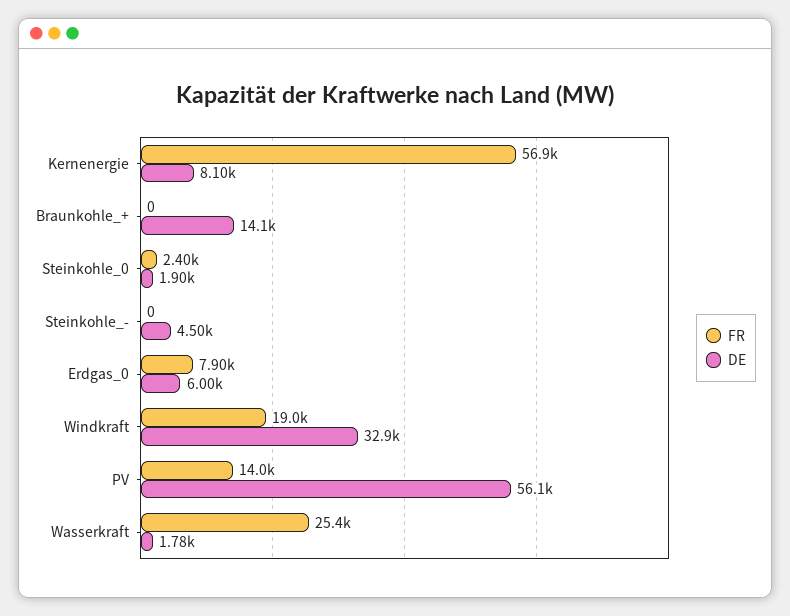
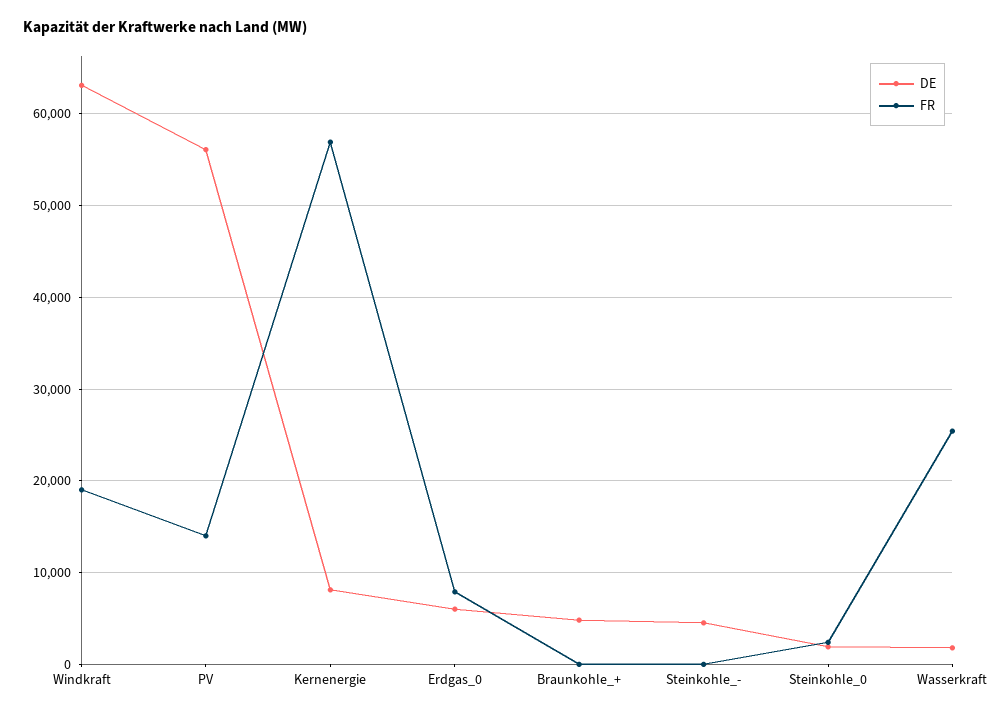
  {
    "FR": {
      "Kernenergie": 56900,
      "Braunkohle_+": 0,
      "Steinkohle_0": 2400,
      "Steinkohle_-": 0,
      "Erdgas_0": 7900,
      "Windkraft": 19000,
      "PV": 14000,
      "Wasserkraft": 25400
    },
    "DE": {
      "Kernenergie": 8100,
-     "Braunkohle_+": 14100,
+     "Braunkohle_+": 5000,
      "Steinkohle_0": 1900,
      "Steinkohle_-": 4500,
      "Erdgas_0": 6000,
-     "Windkraft": 32900,
+     "Windkraft": 63000,
      "PV": 56100,
      "Wasserkraft": 1780
    }
  }

